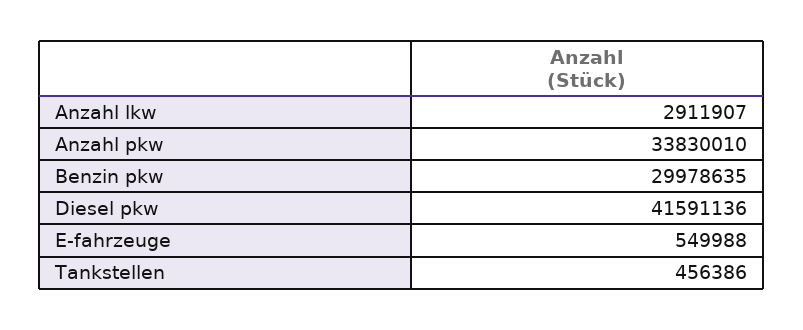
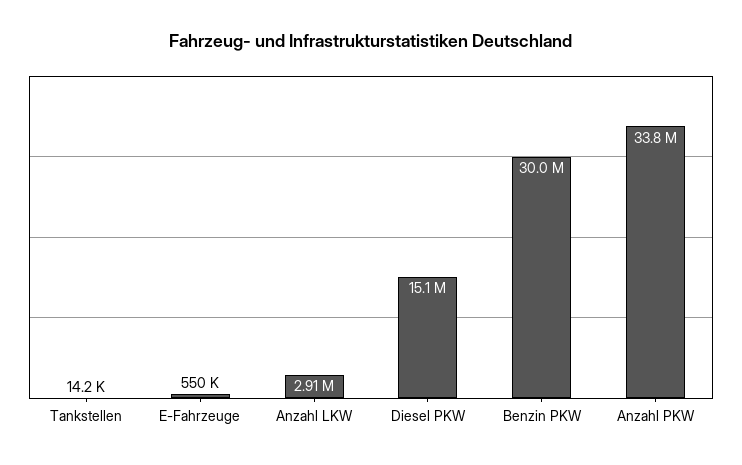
  {
    "Anzahl lkw": 2911907,
    "Anzahl pkw": 33830010,
    "Benzin pkw": 29978635,
-   "Diesel pkw": 41591136,
+   "Diesel pkw": 15100000,
    "E-fahrzeuge": 549988,
-   "Tankstellen": 456386
+   "Tankstellen": 14200
  }

